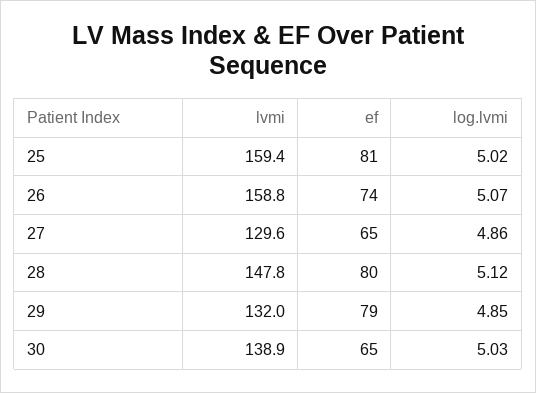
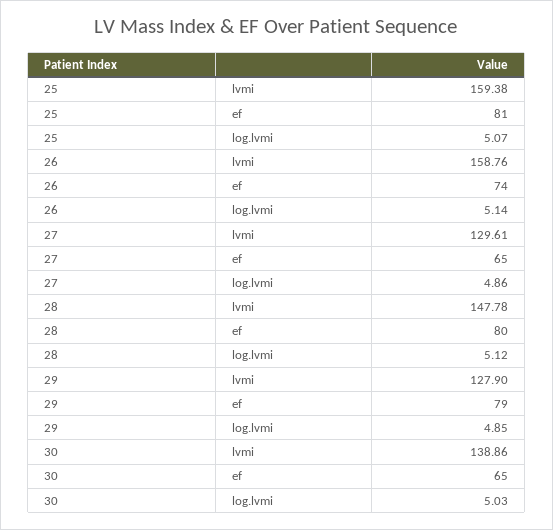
  {
    "lvmi": {
      "25": 159.38,
      "26": 158.76,
      "27": 129.61,
      "28": 147.78,
-     "29": 132,
+     "29": 127.9,
      "30": 138.86
    },
    "ef": {
      "25": 81,
      "26": 74,
      "27": 65,
      "28": 80,
      "29": 79,
      "30": 65
    },
    "log.lvmi": {
-     "25": 5.02,
+     "25": 5.07,
-     "26": 5.07,
+     "26": 5.14,
      "27": 4.86,
      "28": 5.12,
      "29": 4.85,
      "30": 5.03
    }
  }

